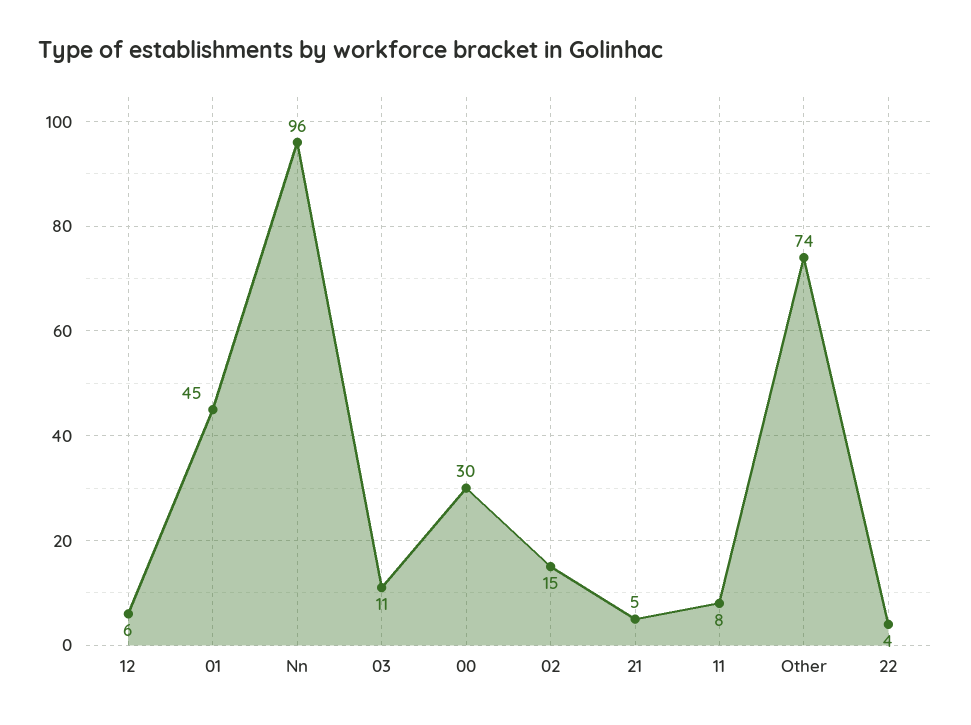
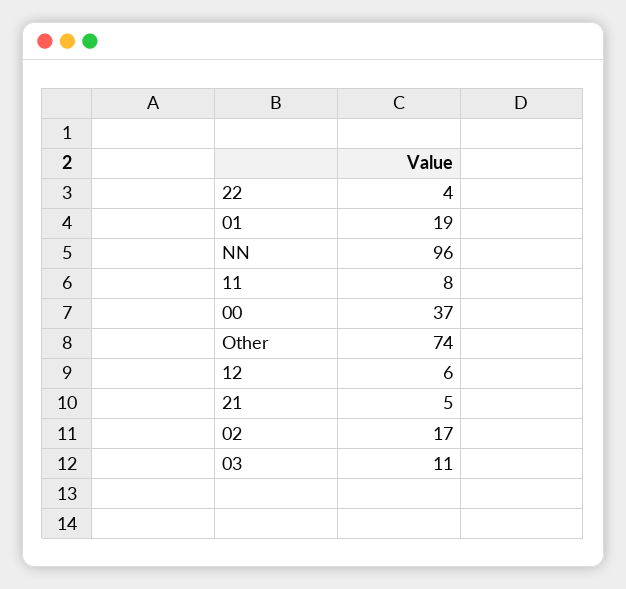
  {
    "12": 6,
-   "01": 45,
+   "01": 19,
    "Nn": 96,
    "03": 11,
-   "00": 30,
+   "00": 37,
-   "02": 15,
+   "02": 17,
    "21": 5,
    "11": 8,
    "Other": 74,
    "22": 4
  }

